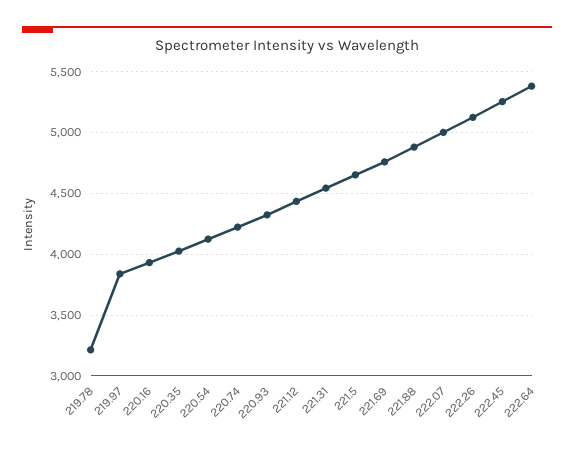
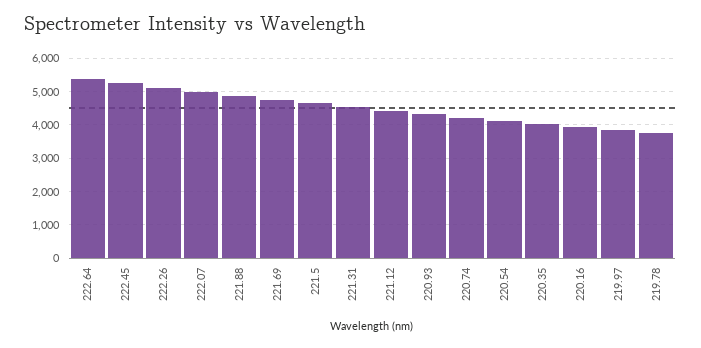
  {
-   "219.78": 3200,
+   "219.78": 3800,
    "219.97": 3850,
    "220.16": 3950,
    "220.35": 4050,
    "220.54": 4150,
    "220.74": 4200,
    "220.93": 4300,
    "221.12": 4450,
    "221.31": 4550,
    "221.5": 4650,
    "221.69": 4750,
    "221.88": 4900,
    "222.07": 5000,
    "222.26": 5100,
    "222.45": 5250,
    "222.64": 5400
  }

